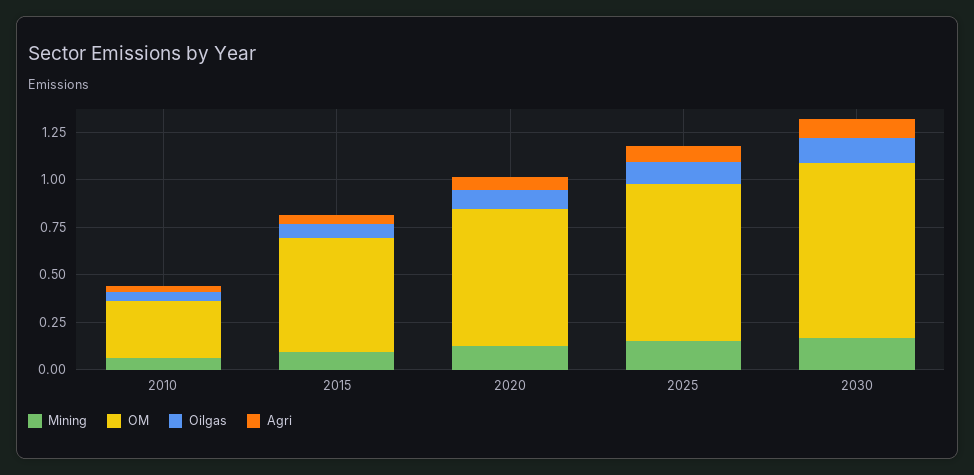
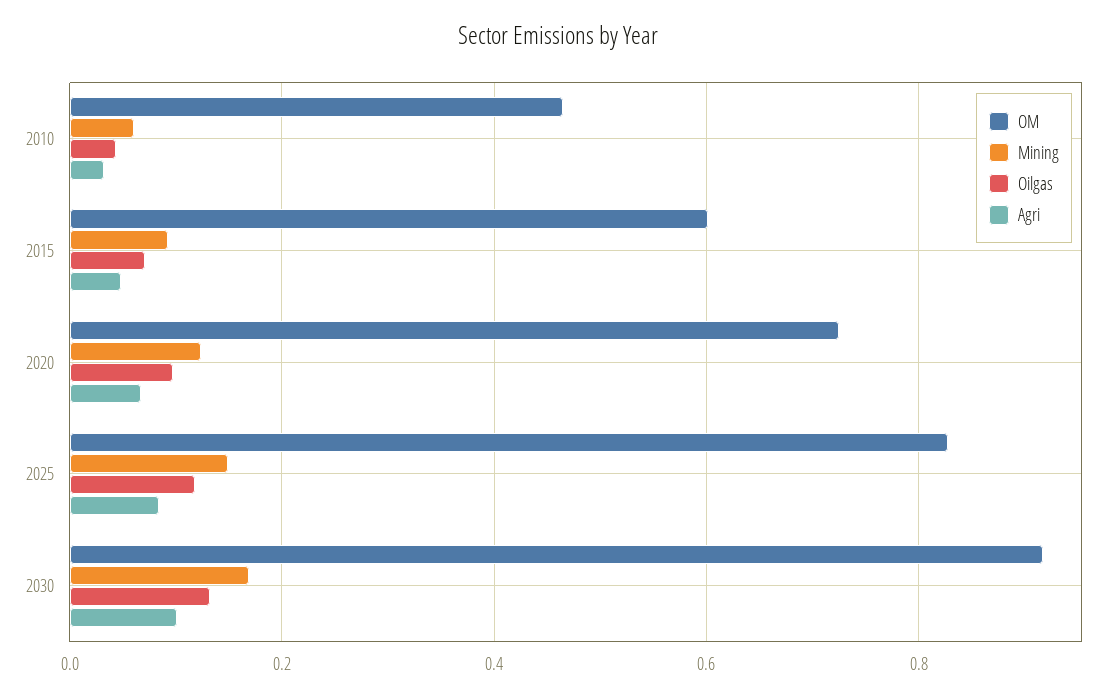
  {
    "Mining": {
      "2010": 0.06,
      "2015": 0.1,
      "2020": 0.12,
      "2025": 0.14,
      "2030": 0.16
    },
    "OM": {
-     "2010": 0.3,
+     "2010": 0.46,
      "2015": 0.6,
      "2020": 0.72,
      "2025": 0.82,
      "2030": 0.92
    },
    "Oilgas": {
      "2010": 0.04,
      "2015": 0.08,
      "2020": 0.1,
      "2025": 0.12,
      "2030": 0.14
    },
    "Agri": {
      "2010": 0.04,
      "2015": 0.04,
      "2020": 0.06,
      "2025": 0.08,
      "2030": 0.1
    }
  }

